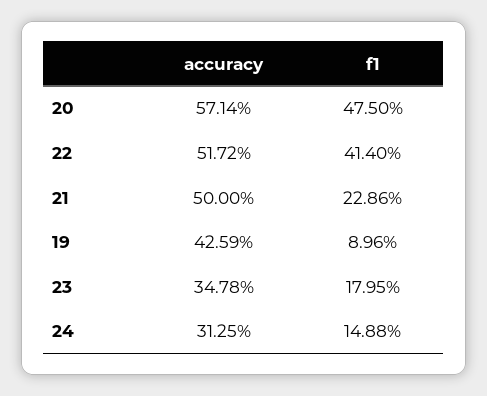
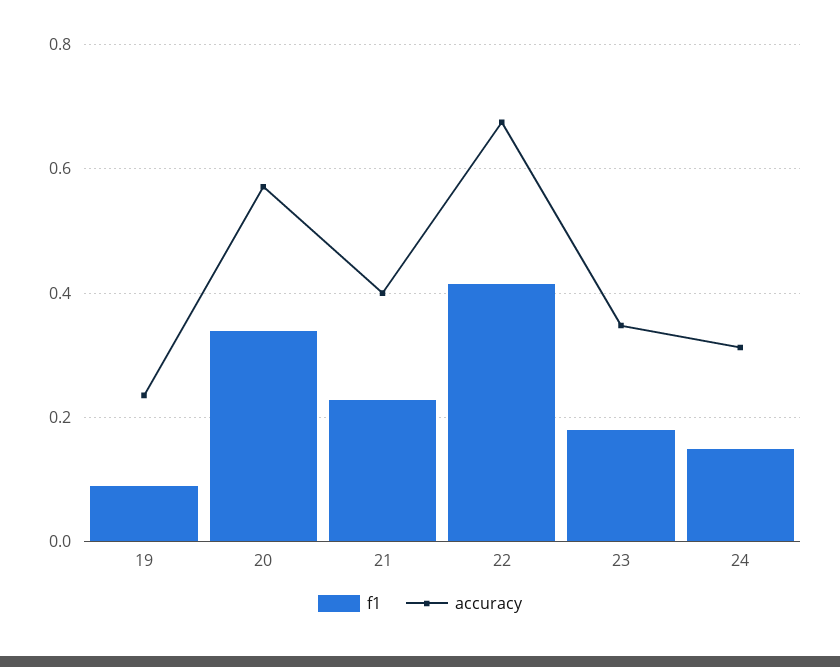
  {
    "accuracy": {
      "20": 0.5714,
-     "22": 0.5172,
+     "22": 0.68,
-     "21": 0.5,
+     "21": 0.4,
-     "19": 0.4259,
+     "19": 0.24,
      "23": 0.3478,
      "24": 0.3125
    },
    "f1": {
-     "20": 0.475,
+     "20": 0.34,
      "22": 0.414,
      "21": 0.2286,
      "19": 0.0896,
      "23": 0.1795,
      "24": 0.1488
    }
  }

